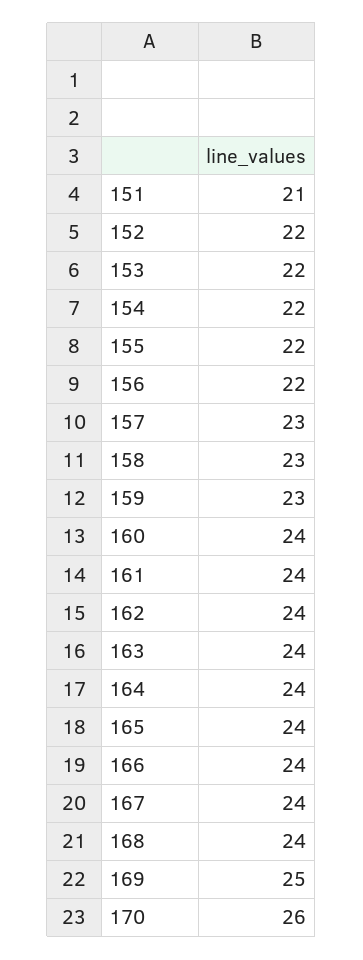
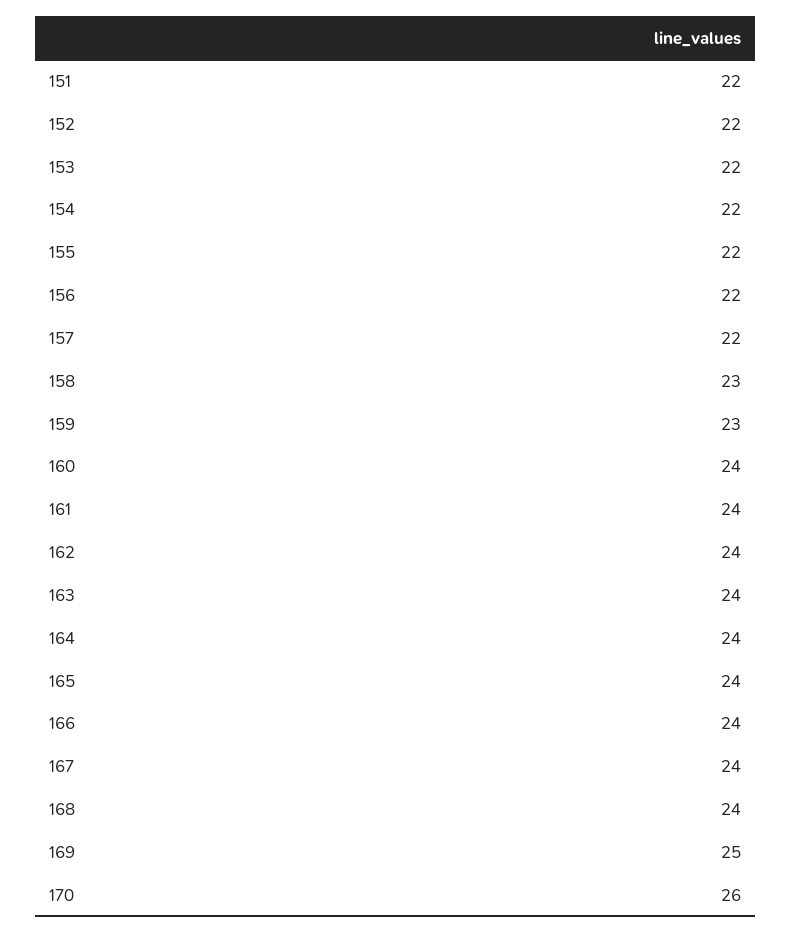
  {
-   "151": 21,
+   "151": 22,
    "152": 22,
    "153": 22,
    "154": 22,
    "155": 22,
    "156": 22,
-   "157": 23,
+   "157": 22,
    "158": 23,
    "159": 23,
    "160": 24,
    "161": 24,
    "162": 24,
    "163": 24,
    "164": 24,
    "165": 24,
    "166": 24,
    "167": 24,
    "168": 24,
    "169": 25,
    "170": 26
  }

